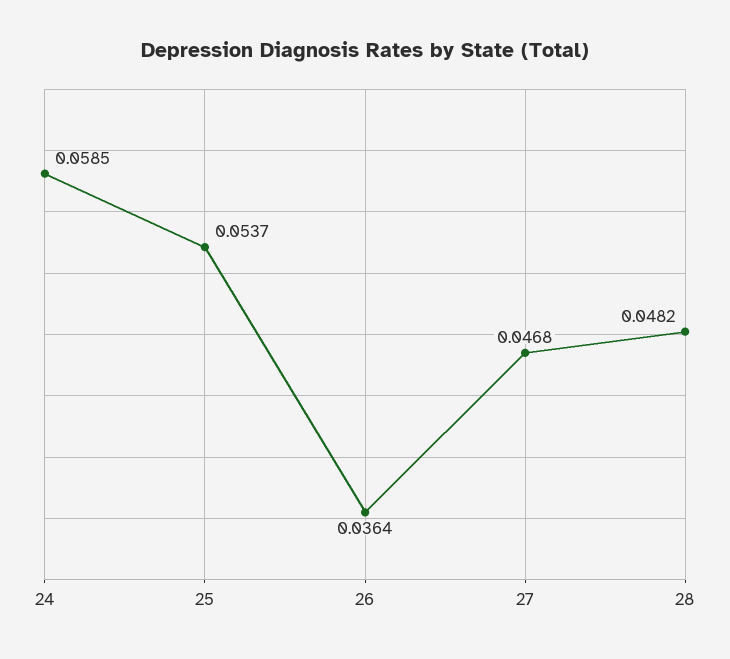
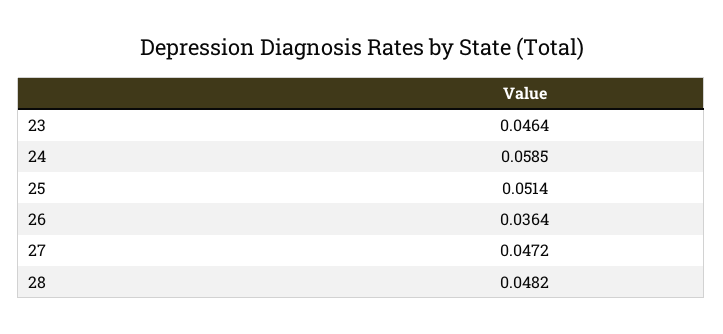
  {
    "24": 0.0585,
-   "25": 0.0537,
+   "25": 0.0514,
    "26": 0.0364,
-   "27": 0.0468,
+   "27": 0.0472,
-   "28": 0.0482
+   "28": 0.0482,
+   "23": 0.0464
  }

